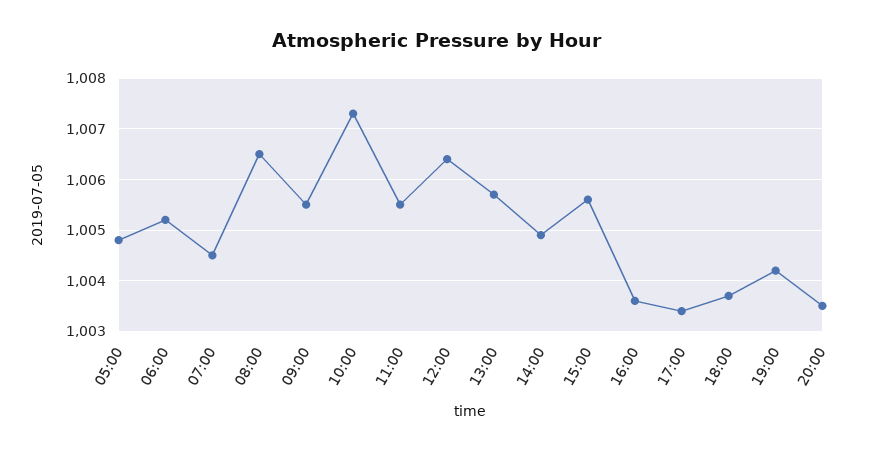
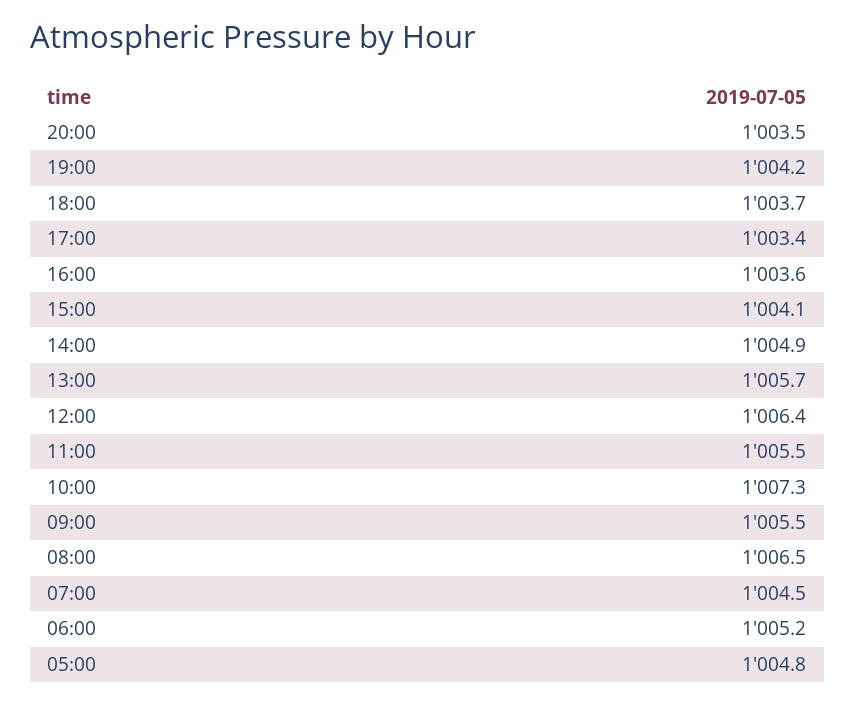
  {
    "05:00": 1004.8,
    "06:00": 1005.2,
    "07:00": 1004.5,
    "08:00": 1006.5,
    "09:00": 1005.5,
    "10:00": 1007.3,
    "11:00": 1005.5,
    "12:00": 1006.4,
    "13:00": 1005.7,
    "14:00": 1004.9,
-   "15:00": 1005.5,
+   "15:00": 1004.1,
    "16:00": 1003.6,
    "17:00": 1003.4,
    "18:00": 1003.7,
    "19:00": 1004.2,
    "20:00": 1003.5
  }

